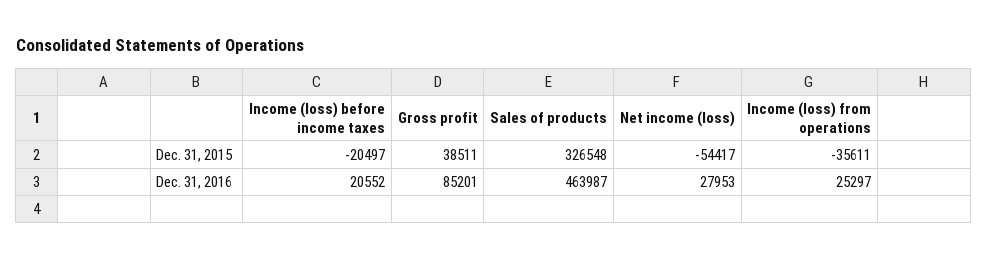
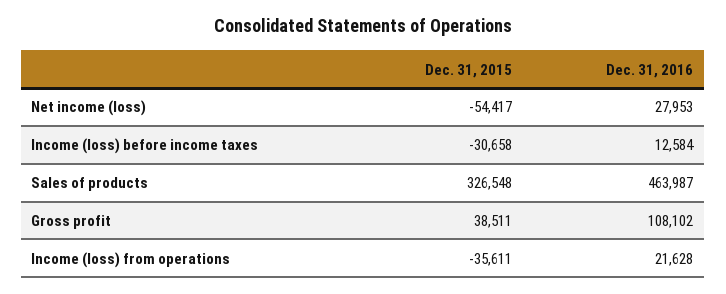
  {
    "Income (loss) before income taxes": {
-     "Dec. 31, 2015": -20497,
+     "Dec. 31, 2015": -30658,
-     "Dec. 31, 2016": 20552
+     "Dec. 31, 2016": 12584
    },
    "Gross profit": {
      "Dec. 31, 2015": 38511,
-     "Dec. 31, 2016": 85201
+     "Dec. 31, 2016": 108102
    },
    "Sales of products": {
      "Dec. 31, 2015": 326548,
      "Dec. 31, 2016": 463987
    },
    "Net income (loss)": {
      "Dec. 31, 2015": -54417,
      "Dec. 31, 2016": 27953
    },
    "Income (loss) from operations": {
      "Dec. 31, 2015": -35611,
-     "Dec. 31, 2016": 25297
+     "Dec. 31, 2016": 21628
    }
  }

